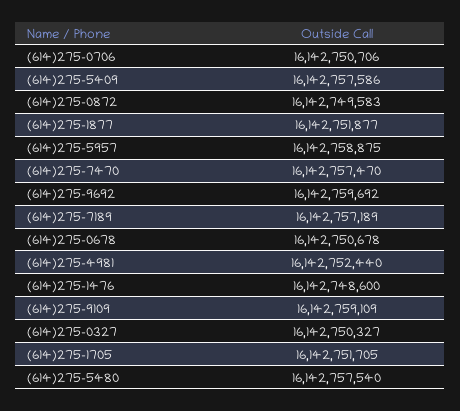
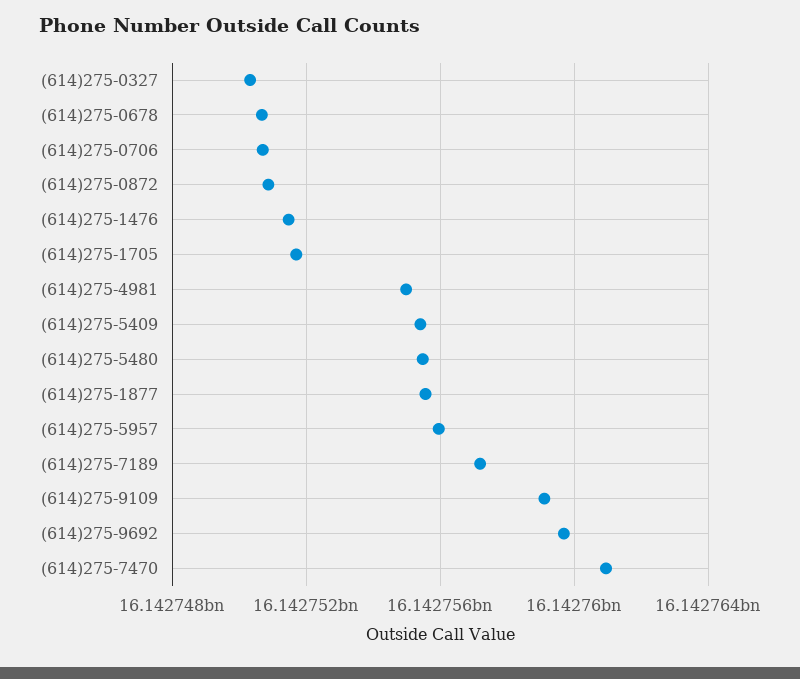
  {
    "(614)275-0706": 16142750706,
-   "(614)275-5409": 16142757586,
+   "(614)275-5409": 16142755500,
-   "(614)275-0872": 16142749583,
+   "(614)275-0872": 16142751000,
-   "(614)275-1877": 16142751877,
+   "(614)275-1877": 16142755500,
-   "(614)275-5957": 16142758875,
+   "(614)275-5957": 16142756000,
-   "(614)275-7470": 16142757470,
+   "(614)275-7470": 16142761000,
    "(614)275-9692": 16142759692,
    "(614)275-7189": 16142757189,
    "(614)275-0678": 16142750678,
-   "(614)275-4981": 16142752440,
+   "(614)275-4981": 16142755000,
-   "(614)275-1476": 16142748600,
+   "(614)275-1476": 16142751500,
    "(614)275-9109": 16142759109,
    "(614)275-0327": 16142750327,
    "(614)275-1705": 16142751705,
-   "(614)275-5480": 16142757540
+   "(614)275-5480": 16142755500
  }

